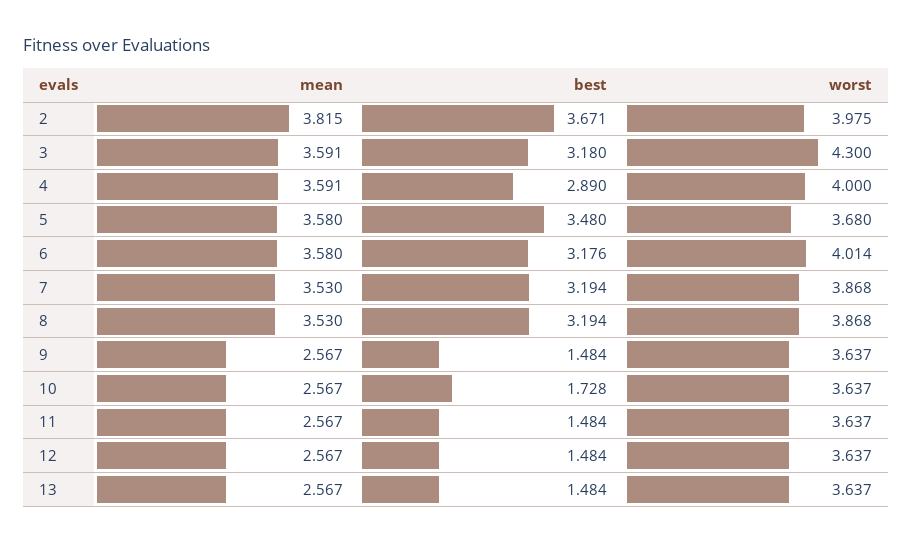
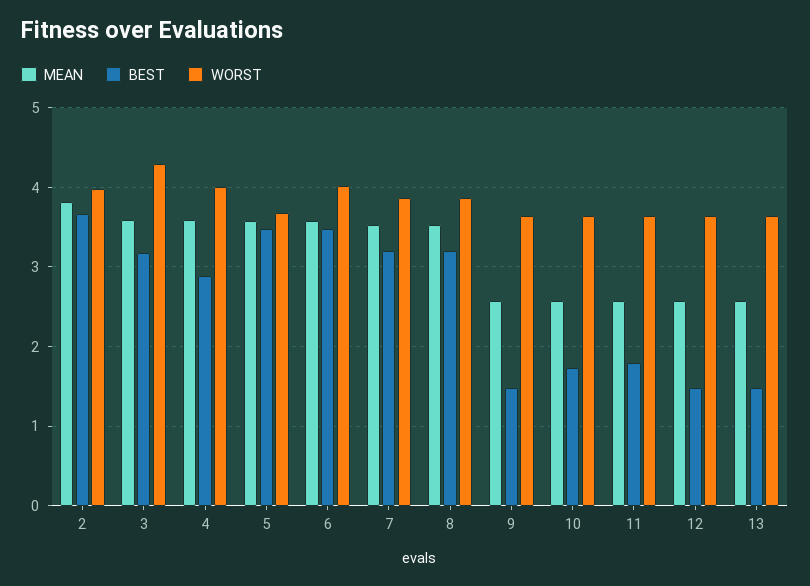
  {
    "mean": {
      "2": 3.815,
      "3": 3.591,
      "4": 3.591,
      "5": 3.58,
      "6": 3.58,
      "7": 3.53,
      "8": 3.53,
      "9": 2.567,
      "10": 2.567,
      "11": 2.567,
      "12": 2.567,
      "13": 2.567
    },
    "best": {
      "2": 3.671,
      "3": 3.18,
      "4": 2.89,
      "5": 3.48,
-     "6": 3.176,
+     "6": 3.5,
      "7": 3.194,
      "8": 3.194,
      "9": 1.484,
      "10": 1.728,
-     "11": 1.484,
+     "11": 1.8,
      "12": 1.484,
      "13": 1.484
    },
    "worst": {
      "2": 3.975,
      "3": 4.3,
      "4": 4,
      "5": 3.68,
      "6": 4.014,
      "7": 3.868,
      "8": 3.868,
      "9": 3.637,
      "10": 3.637,
      "11": 3.637,
      "12": 3.637,
      "13": 3.637
    }
  }

